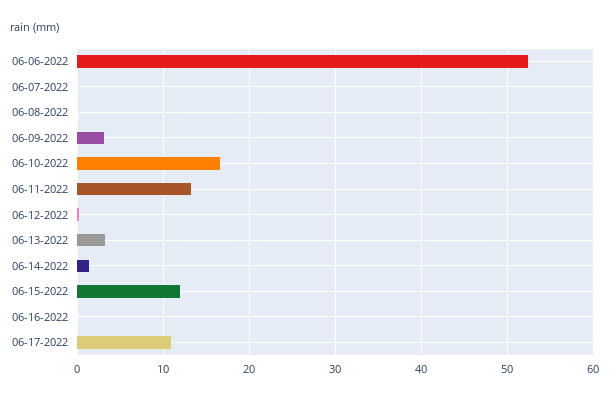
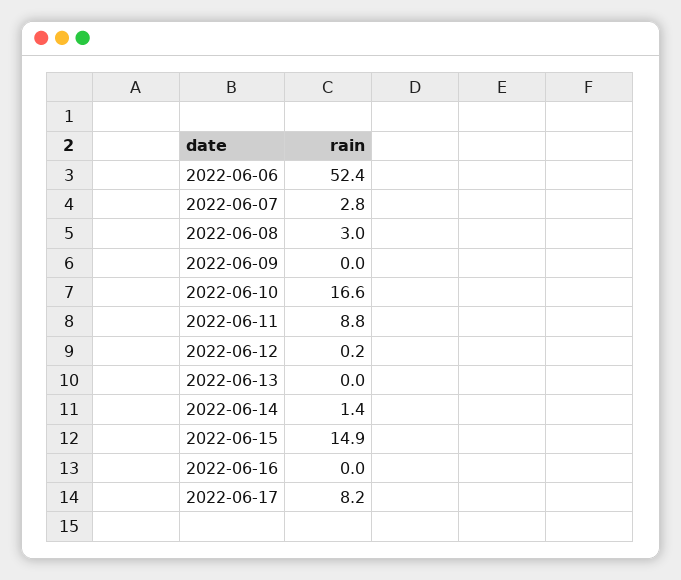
  {
    "06-06-2022": 52.4,
-   "06-07-2022": 0,
+   "06-07-2022": 2.8,
-   "06-08-2022": 0,
+   "06-08-2022": 3,
-   "06-09-2022": 3,
+   "06-09-2022": 0,
    "06-10-2022": 16.6,
-   "06-11-2022": 13,
+   "06-11-2022": 8.8,
    "06-12-2022": 0.2,
-   "06-13-2022": 3,
+   "06-13-2022": 0,
    "06-14-2022": 1.4,
-   "06-15-2022": 12,
+   "06-15-2022": 14.9,
    "06-16-2022": 0,
-   "06-17-2022": 11
+   "06-17-2022": 8.2
  }

